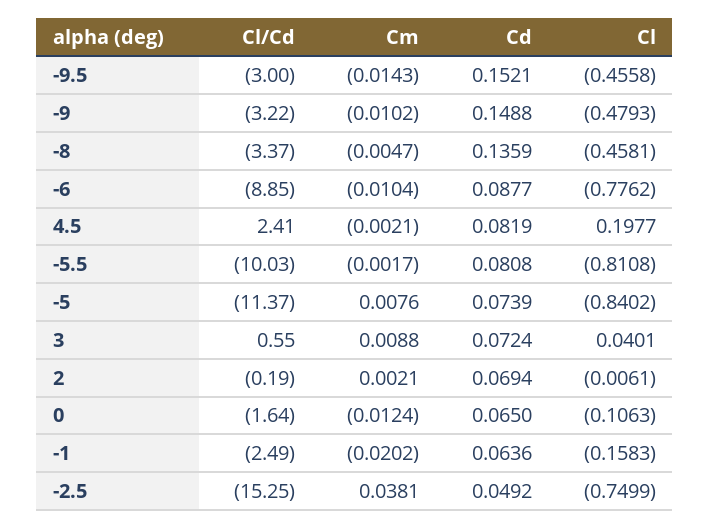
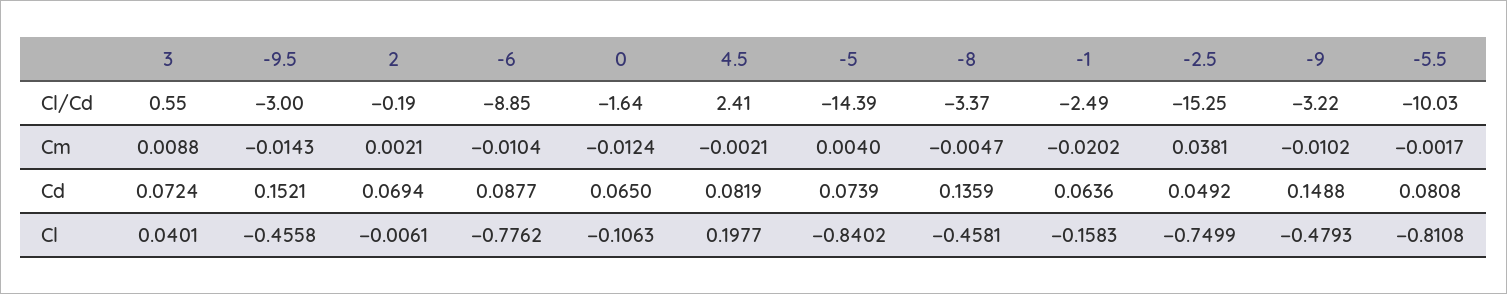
  {
    "Cl/Cd": {
      "-9.5": -3,
      "-9": -3.22,
      "-8": -3.37,
      "-6": -8.85,
      "4.5": 2.41,
      "-5.5": -10.03,
-     "-5": -11.37,
+     "-5": -14.39,
      "3": 0.55,
      "2": -0.19,
      "0": -1.64,
      "-1": -2.49,
      "-2.5": -15.25
    },
    "Cm": {
      "-9.5": -0.0143,
      "-9": -0.0102,
      "-8": -0.0047,
      "-6": -0.0104,
      "4.5": -0.0021,
      "-5.5": -0.0017,
-     "-5": 0.0076,
+     "-5": 0.004,
      "3": 0.0088,
      "2": 0.0021,
      "0": -0.0124,
      "-1": -0.0202,
      "-2.5": 0.0381
    },
    "Cd": {
      "-9.5": 0.1521,
      "-9": 0.1488,
      "-8": 0.1359,
      "-6": 0.0877,
      "4.5": 0.0819,
      "-5.5": 0.0808,
      "-5": 0.0739,
      "3": 0.0724,
      "2": 0.0694,
      "0": 0.065,
      "-1": 0.0636,
      "-2.5": 0.0492
    },
    "Cl": {
      "-9.5": -0.4558,
      "-9": -0.4793,
      "-8": -0.4581,
      "-6": -0.7762,
      "4.5": 0.1977,
      "-5.5": -0.8108,
      "-5": -0.8402,
      "3": 0.0401,
      "2": -0.0061,
      "0": -0.1063,
      "-1": -0.1583,
      "-2.5": -0.7499
    }
  }

